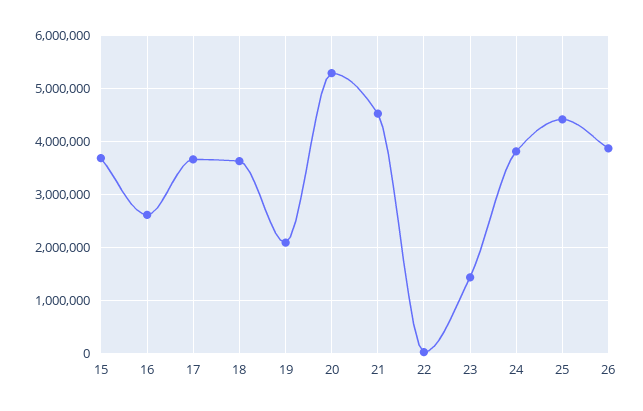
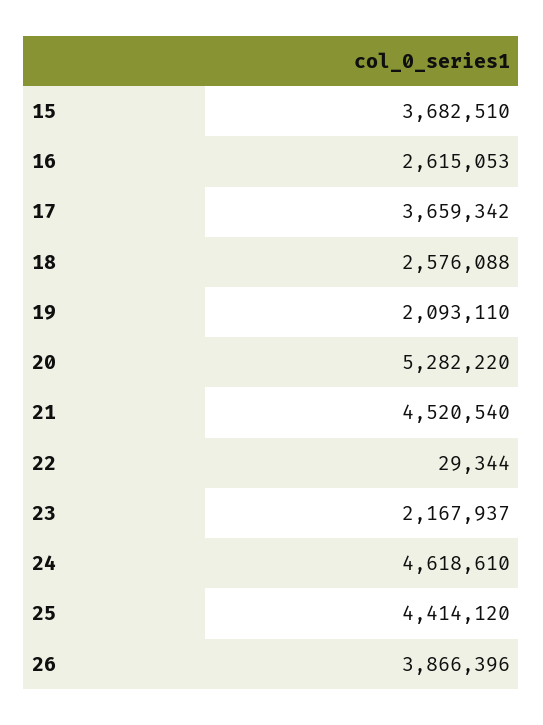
  {
    "15": 3682510,
    "16": 2615053,
    "17": 3659342,
-   "18": 3600000,
+   "18": 2576088,
    "19": 2093110,
    "20": 5282220,
    "21": 4520540,
    "22": 29344,
-   "23": 1400000,
+   "23": 2167937,
-   "24": 3800000,
+   "24": 4618610,
    "25": 4414120,
    "26": 3866396
  }

